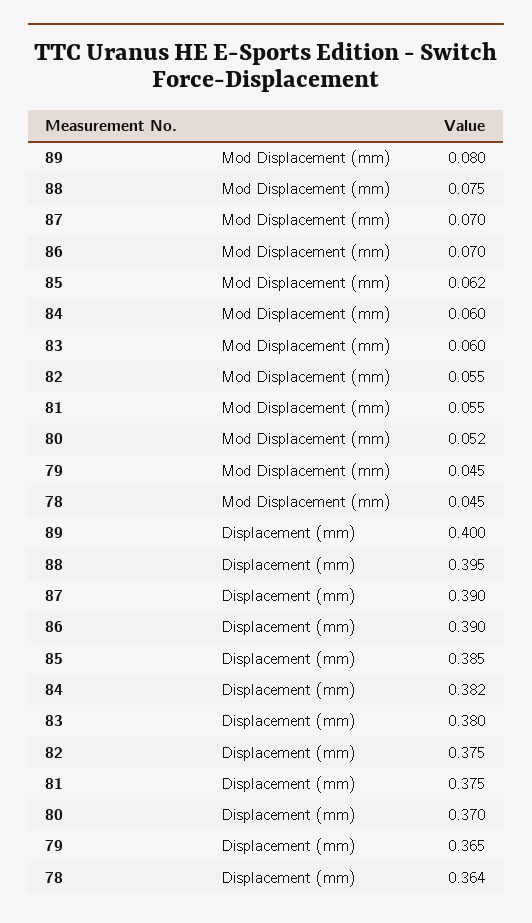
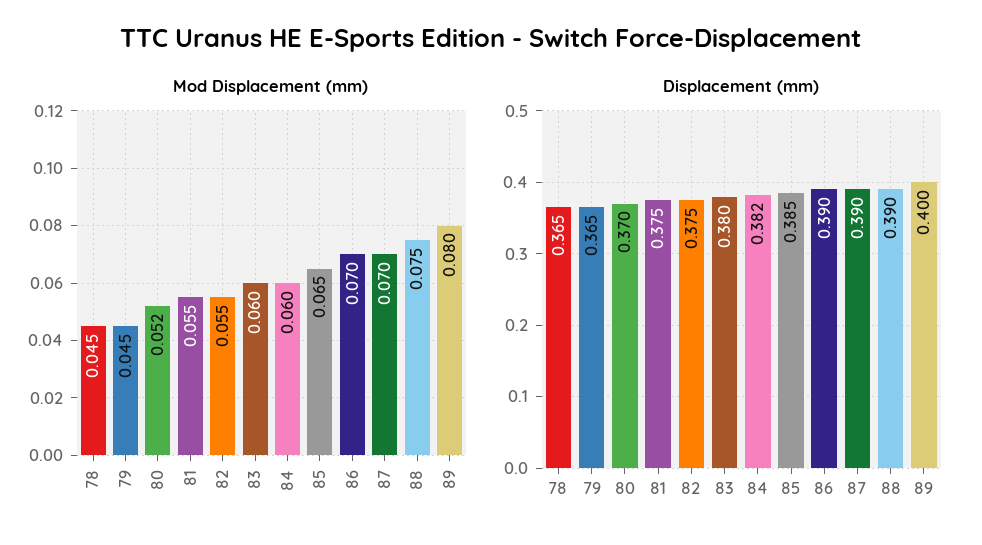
  {
    "Mod Displacement (mm)": {
      "89": 0.08,
      "88": 0.075,
      "87": 0.07,
      "86": 0.07,
-     "85": 0.062,
+     "85": 0.065,
      "84": 0.06,
      "83": 0.06,
      "82": 0.055,
      "81": 0.055,
      "80": 0.052,
      "79": 0.045,
      "78": 0.045
    },
    "Displacement (mm)": {
      "89": 0.4,
-     "88": 0.395,
+     "88": 0.39,
      "87": 0.39,
      "86": 0.39,
      "85": 0.385,
      "84": 0.382,
      "83": 0.38,
      "82": 0.375,
      "81": 0.375,
      "80": 0.37,
      "79": 0.365,
-     "78": 0.364
+     "78": 0.365
    }
  }

